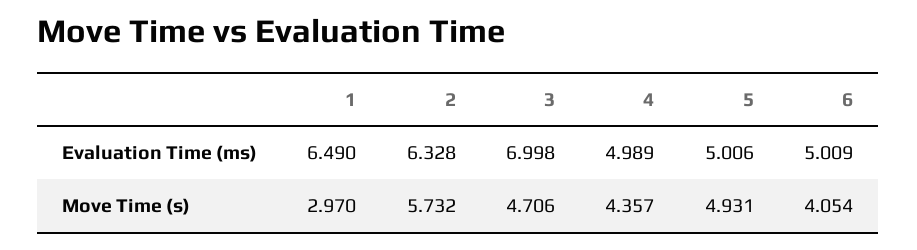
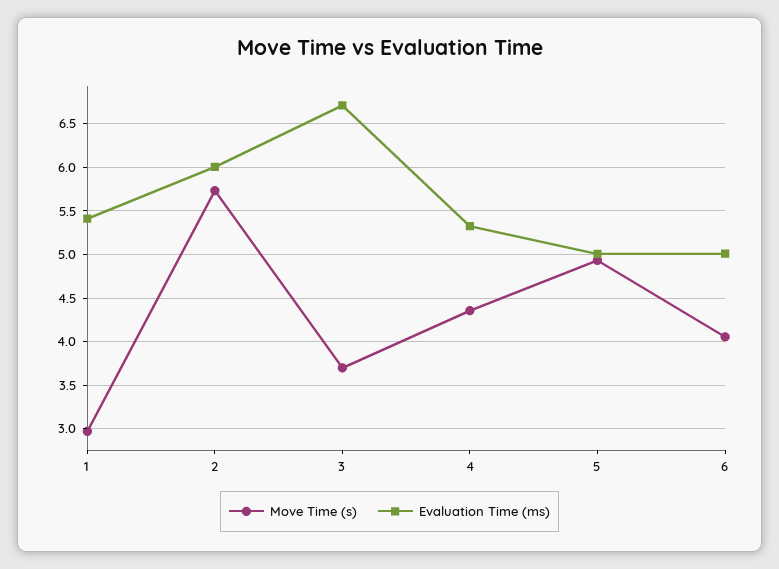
  {
    "Evaluation Time (ms)": {
-     "1": 6.49,
+     "1": 5.4,
-     "2": 6.328,
+     "2": 6,
-     "3": 6.998,
+     "3": 6.7,
-     "4": 4.989,
+     "4": 5.3,
      "5": 5.006,
      "6": 5.009
    },
    "Move Time (s)": {
      "1": 2.97,
      "2": 5.732,
-     "3": 4.706,
+     "3": 3.7,
      "4": 4.357,
      "5": 4.931,
      "6": 4.054
    }
  }

